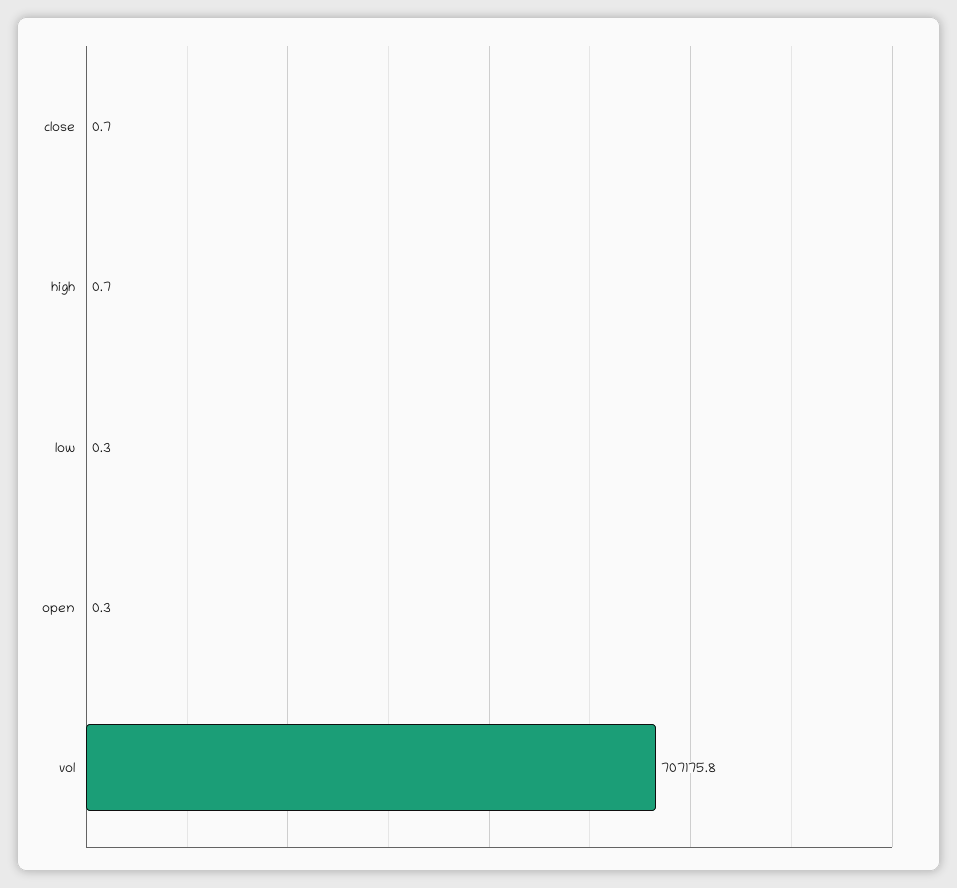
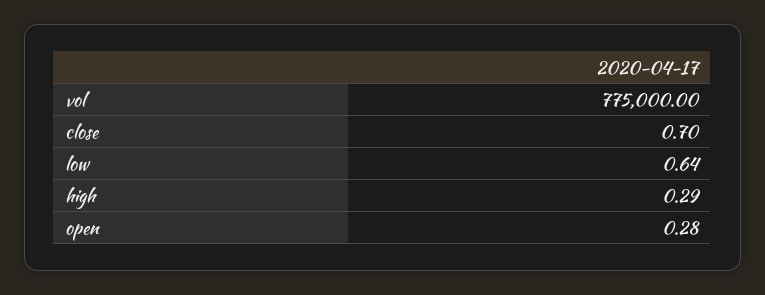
  {
    "close": 0.7,
-   "high": 0.7,
+   "high": 0.29,
-   "low": 0.3,
+   "low": 0.64,
    "open": 0.28,
-   "vol": 707175.8
+   "vol": 775000
  }

